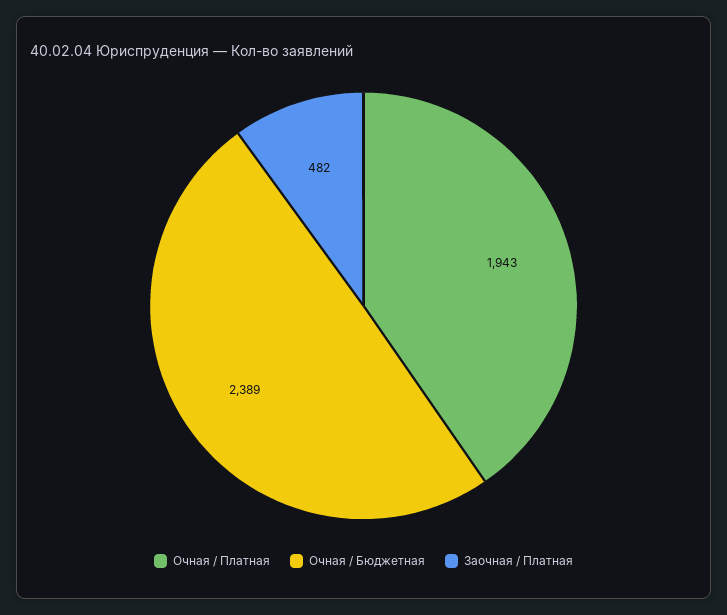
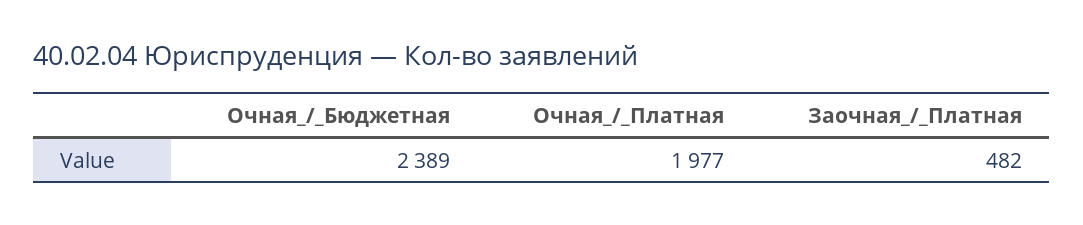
  {
-   "Очная / Платная": 1943,
+   "Очная / Платная": 1977,
    "Очная / Бюджетная": 2389,
    "Заочная / Платная": 482
  }

